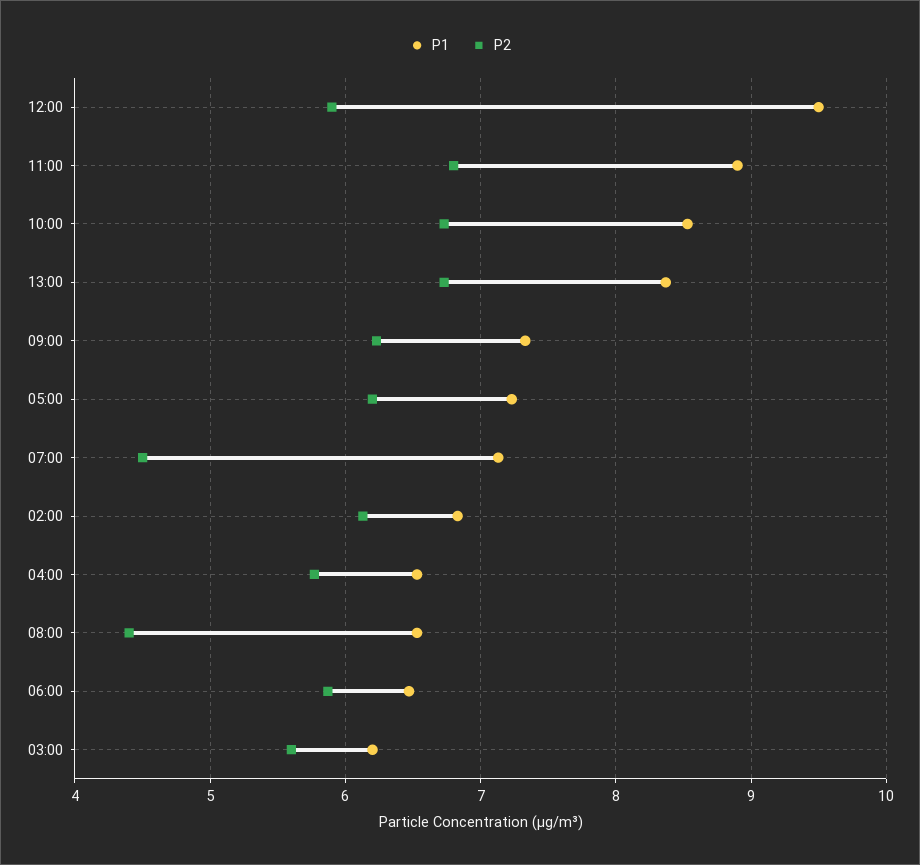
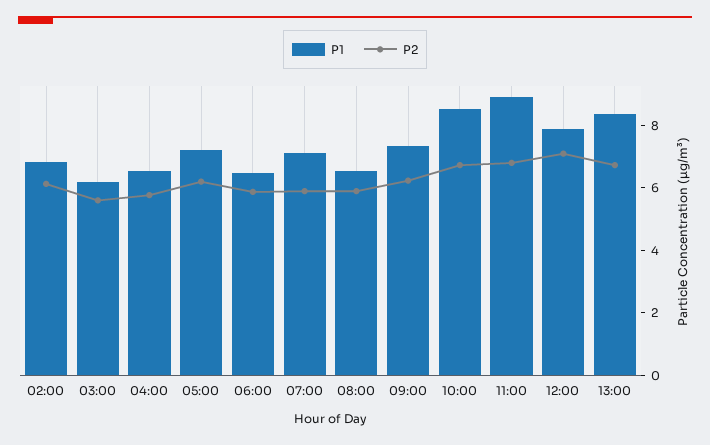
  {
    "P1": {
-     "12:00": 9.5,
+     "12:00": 8,
      "11:00": 8.9,
      "10:00": 8.5,
      "13:00": 8.4,
      "09:00": 7.3,
      "05:00": 7.2,
      "07:00": 7.1,
      "02:00": 6.8,
      "04:00": 6.5,
      "08:00": 6.5,
      "06:00": 6.5,
      "03:00": 6.2
    },
    "P2": {
-     "12:00": 5.9,
+     "12:00": 7,
      "11:00": 6.8,
      "10:00": 6.7,
      "13:00": 6.7,
      "09:00": 6.2,
      "05:00": 6.2,
-     "07:00": 4.5,
+     "07:00": 6,
      "02:00": 6.1,
      "04:00": 5.8,
-     "08:00": 4.4,
+     "08:00": 6,
      "06:00": 5.9,
      "03:00": 5.6
    }
  }

